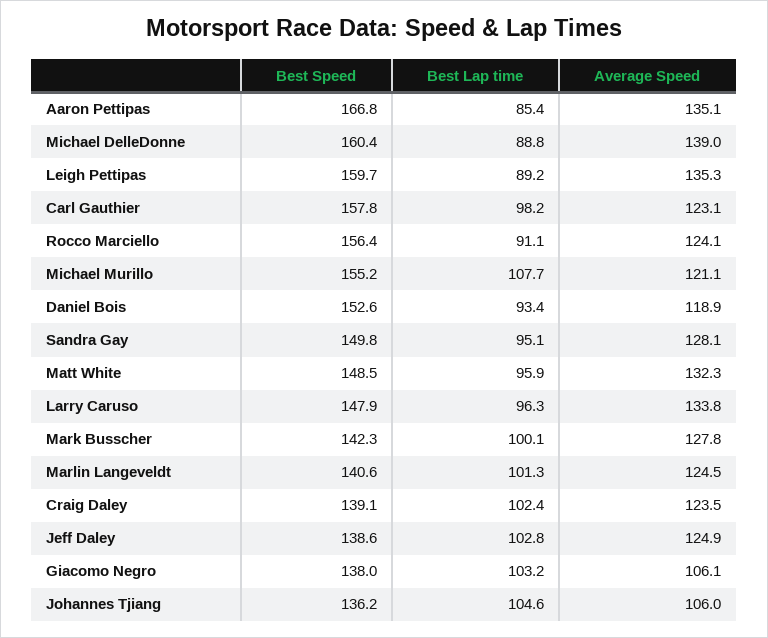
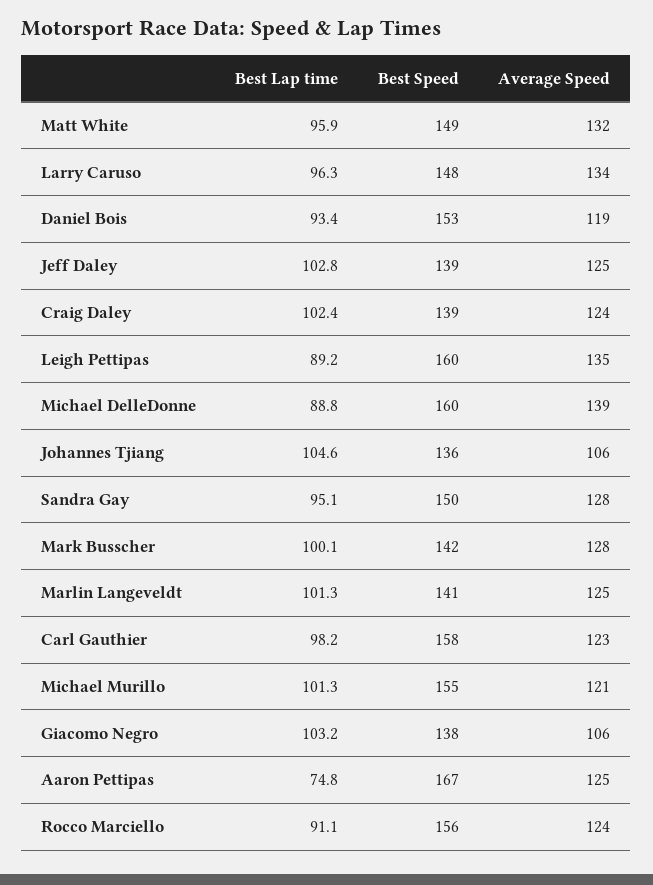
  {
    "Best Speed": {
      "Aaron Pettipas": 166.8,
      "Michael DelleDonne": 160.4,
      "Leigh Pettipas": 159.7,
      "Carl Gauthier": 157.8,
      "Rocco Marciello": 156.4,
      "Michael Murillo": 155.2,
      "Daniel Bois": 152.6,
      "Sandra Gay": 149.8,
      "Matt White": 148.5,
      "Larry Caruso": 147.9,
      "Mark Busscher": 142.3,
      "Marlin Langeveldt": 140.6,
      "Craig Daley": 139.1,
      "Jeff Daley": 138.6,
      "Giacomo Negro": 138,
      "Johannes Tjiang": 136.2
    },
    "Best Lap time": {
-     "Aaron Pettipas": 85.4,
+     "Aaron Pettipas": 74.8,
      "Michael DelleDonne": 88.8,
      "Leigh Pettipas": 89.2,
      "Carl Gauthier": 98.2,
      "Rocco Marciello": 91.1,
-     "Michael Murillo": 107.7,
+     "Michael Murillo": 101.3,
      "Daniel Bois": 93.4,
      "Sandra Gay": 95.1,
      "Matt White": 95.9,
      "Larry Caruso": 96.3,
      "Mark Busscher": 100.1,
      "Marlin Langeveldt": 101.3,
      "Craig Daley": 102.4,
      "Jeff Daley": 102.8,
      "Giacomo Negro": 103.2,
      "Johannes Tjiang": 104.6
    },
    "Average Speed": {
-     "Aaron Pettipas": 135.1,
+     "Aaron Pettipas": 125,
      "Michael DelleDonne": 139,
      "Leigh Pettipas": 135.3,
      "Carl Gauthier": 123.1,
      "Rocco Marciello": 124.1,
      "Michael Murillo": 121.1,
      "Daniel Bois": 118.9,
      "Sandra Gay": 128.1,
      "Matt White": 132.3,
      "Larry Caruso": 133.8,
      "Mark Busscher": 127.8,
      "Marlin Langeveldt": 124.5,
      "Craig Daley": 123.5,
      "Jeff Daley": 124.9,
      "Giacomo Negro": 106.1,
      "Johannes Tjiang": 106
    }
  }

